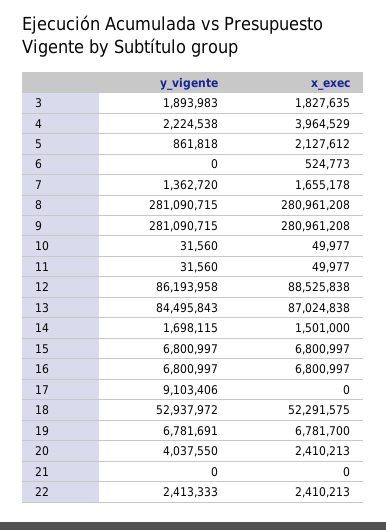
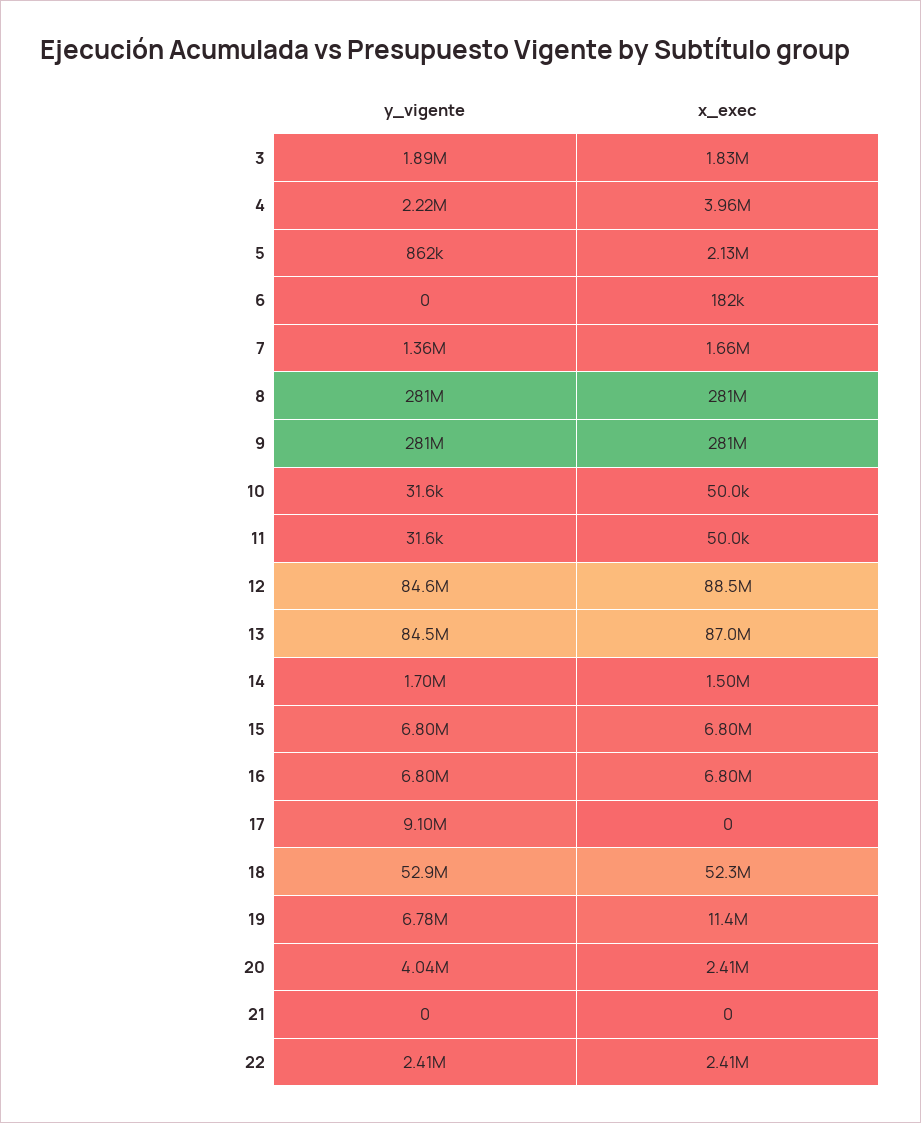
  {
    "y_vigente": {
      "3": 1893983,
      "4": 2224538,
      "5": 861818,
      "6": 0,
      "7": 1362720,
      "8": 281090715,
      "9": 281090715,
      "10": 31560,
      "11": 31560,
-     "12": 86193958,
+     "12": 84600000,
      "13": 84495843,
      "14": 1698115,
      "15": 6800997,
      "16": 6800997,
      "17": 9103406,
      "18": 52937972,
      "19": 6781691,
      "20": 4037550,
      "21": 0,
      "22": 2413333
    },
    "x_exec": {
      "3": 1827635,
      "4": 3964529,
      "5": 2127612,
-     "6": 524773,
+     "6": 182000,
      "7": 1655178,
      "8": 280961208,
      "9": 280961208,
      "10": 49977,
      "11": 49977,
      "12": 88525838,
      "13": 87024838,
      "14": 1501000,
      "15": 6800997,
      "16": 6800997,
      "17": 0,
      "18": 52291575,
-     "19": 6781700,
+     "19": 11400000,
      "20": 2410213,
      "21": 0,
      "22": 2410213
    }
  }

